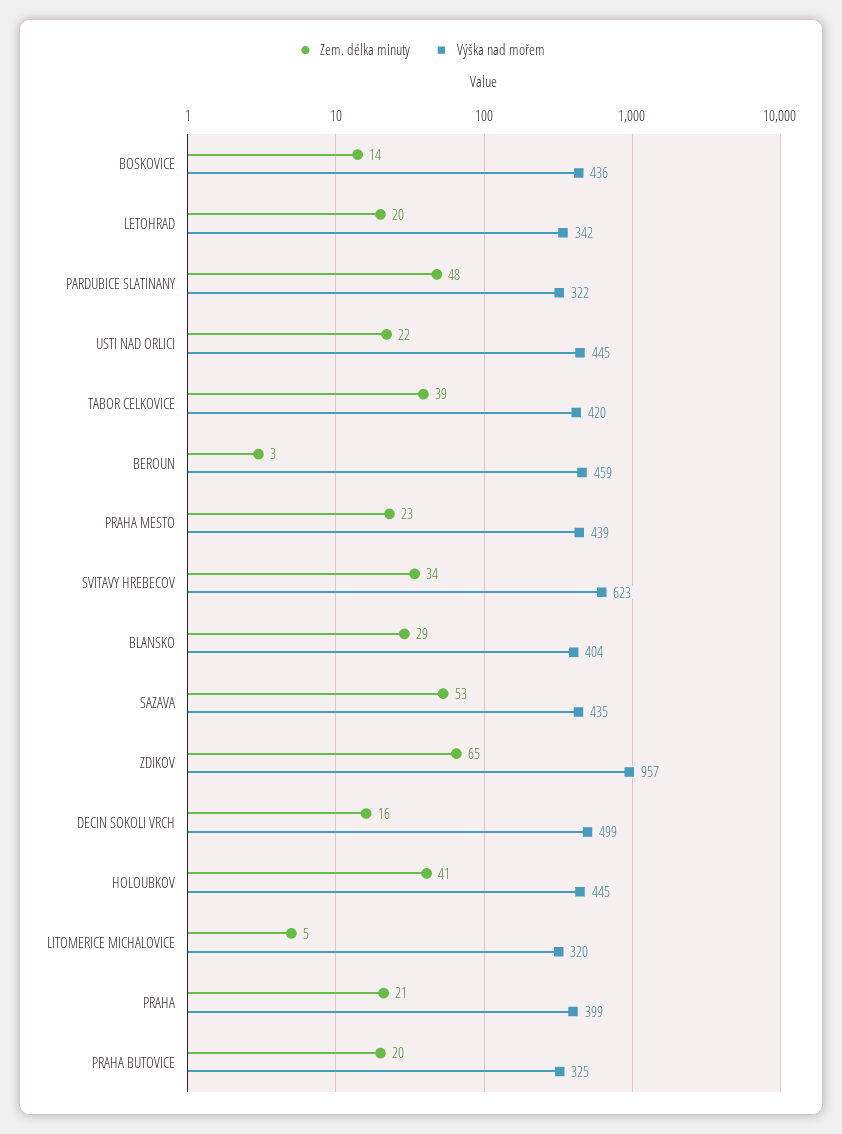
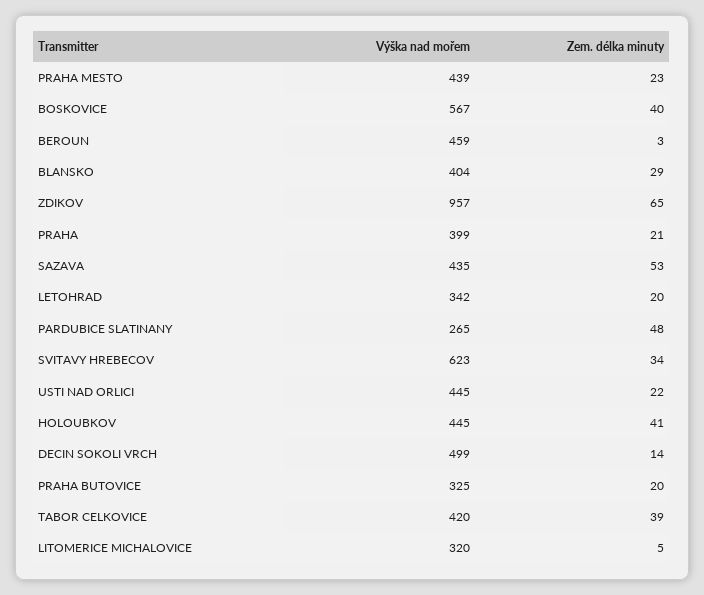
  {
    "Zem. délka minuty": {
-     "BOSKOVICE": 14,
+     "BOSKOVICE": 40,
      "LETOHRAD": 20,
      "PARDUBICE SLATINANY": 48,
      "USTI NAD ORLICI": 22,
      "TABOR CELKOVICE": 39,
      "BEROUN": 3,
      "PRAHA MESTO": 23,
      "SVITAVY HREBECOV": 34,
      "BLANSKO": 29,
      "SAZAVA": 53,
      "ZDIKOV": 65,
-     "DECIN SOKOLI VRCH": 16,
+     "DECIN SOKOLI VRCH": 14,
      "HOLOUBKOV": 41,
      "LITOMERICE MICHALOVICE": 5,
      "PRAHA": 21,
      "PRAHA BUTOVICE": 20
    },
    "Výška nad mořem": {
-     "BOSKOVICE": 436,
+     "BOSKOVICE": 567,
      "LETOHRAD": 342,
-     "PARDUBICE SLATINANY": 322,
+     "PARDUBICE SLATINANY": 265,
      "USTI NAD ORLICI": 445,
      "TABOR CELKOVICE": 420,
      "BEROUN": 459,
      "PRAHA MESTO": 439,
      "SVITAVY HREBECOV": 623,
      "BLANSKO": 404,
      "SAZAVA": 435,
      "ZDIKOV": 957,
      "DECIN SOKOLI VRCH": 499,
      "HOLOUBKOV": 445,
      "LITOMERICE MICHALOVICE": 320,
      "PRAHA": 399,
      "PRAHA BUTOVICE": 325
    }
  }

